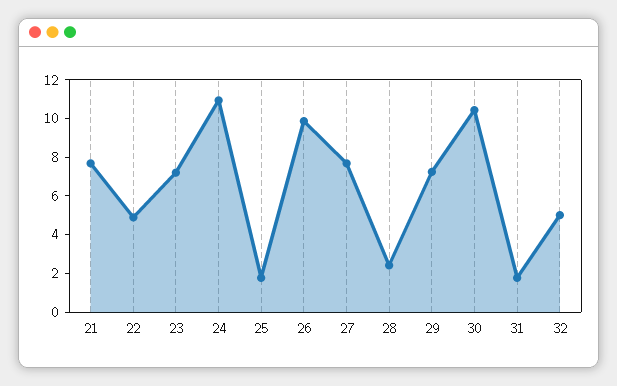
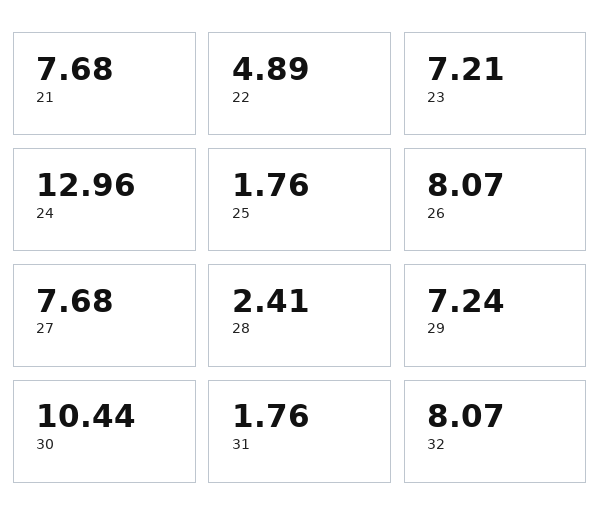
  {
    "21": 7.68,
    "22": 4.89,
    "23": 7.21,
-   "24": 11,
+   "24": 12.96,
    "25": 1.76,
-   "26": 10,
+   "26": 8.07,
    "27": 7.68,
    "28": 2.41,
    "29": 7.24,
    "30": 10.44,
    "31": 1.76,
-   "32": 5
+   "32": 8.07
  }

